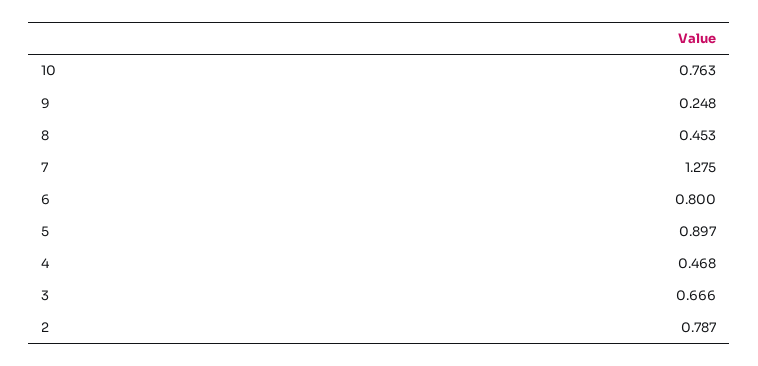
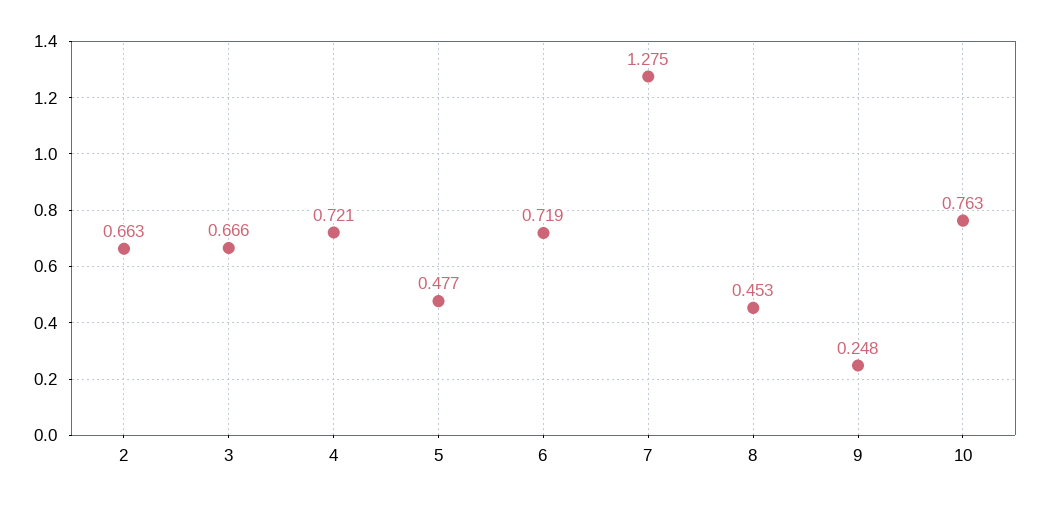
  {
    "10": 0.763,
    "9": 0.248,
    "8": 0.453,
    "7": 1.275,
-   "6": 0.8,
+   "6": 0.719,
-   "5": 0.897,
+   "5": 0.477,
-   "4": 0.468,
+   "4": 0.721,
    "3": 0.666,
-   "2": 0.787
+   "2": 0.663
  }

